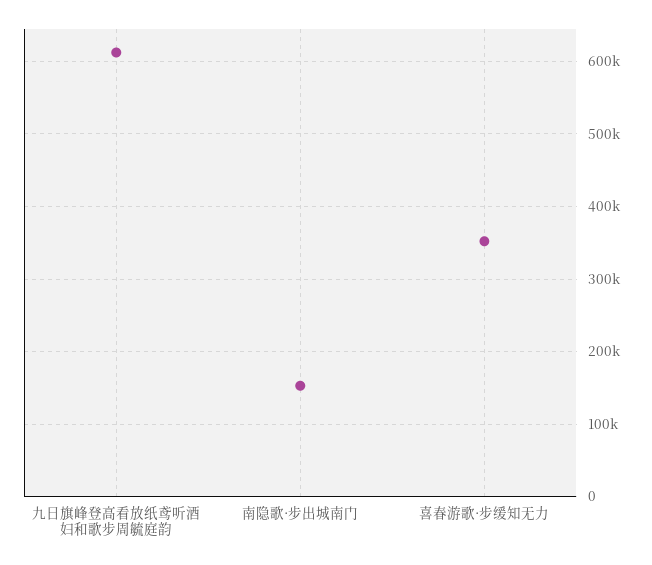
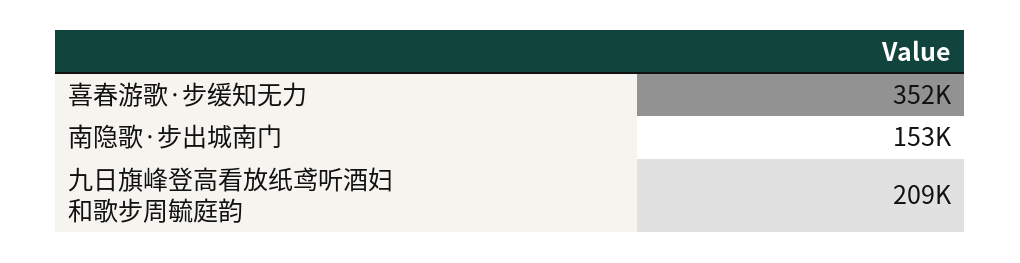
  {
-   "九日旗峰登高看放纸鸢听酒妇和歌步周毓庭韵": 610000,
+   "九日旗峰登高看放纸鸢听酒妇和歌步周毓庭韵": 209000,
    "南隐歌·步出城南门": 153000,
    "喜春游歌·步缓知无力": 352000
  }

